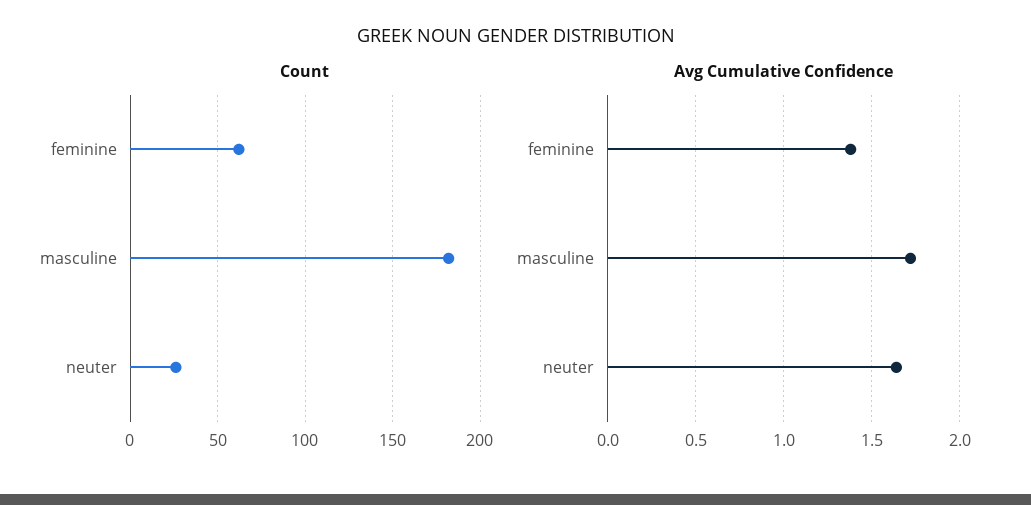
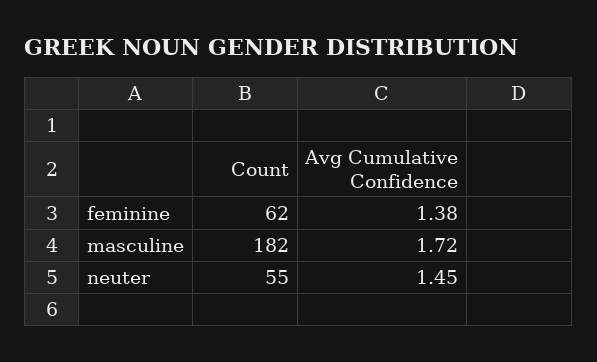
  {
    "Count": {
      "feminine": 62,
      "masculine": 182,
-     "neuter": 25
+     "neuter": 55
    },
    "Avg Cumulative Confidence": {
      "feminine": 1.38,
      "masculine": 1.72,
-     "neuter": 1.65
+     "neuter": 1.45
    }
  }

